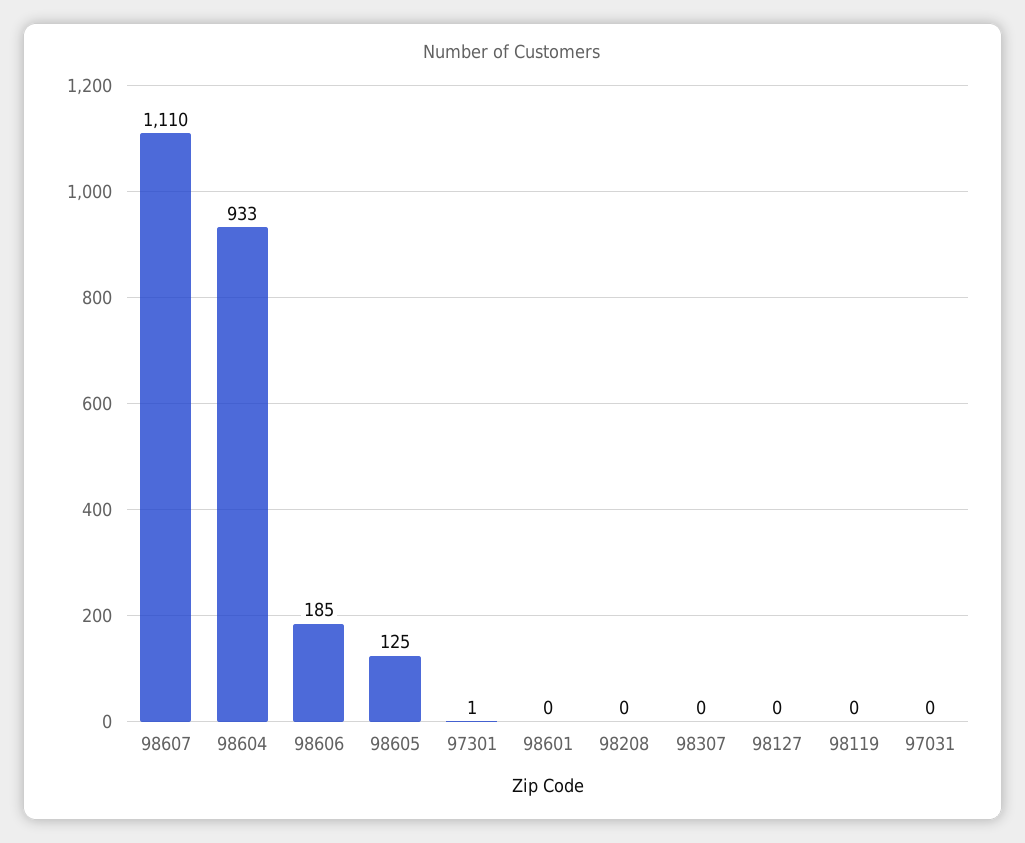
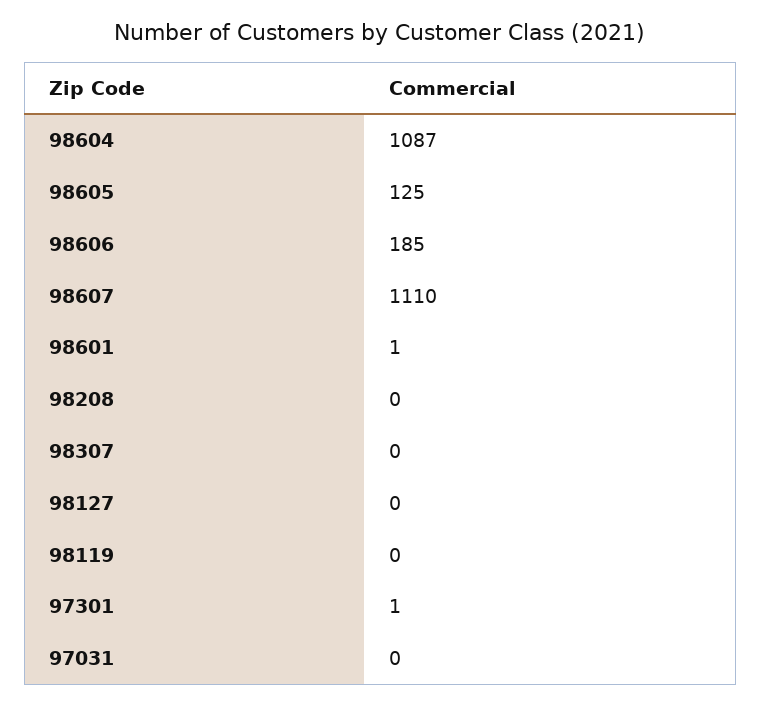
  {
    "98607": 1110,
-   "98604": 933,
+   "98604": 1087,
    "98606": 185,
    "98605": 125,
    "97301": 1,
-   "98601": 0,
+   "98601": 1,
    "98208": 0,
    "98307": 0,
    "98127": 0,
    "98119": 0,
    "97031": 0
  }

